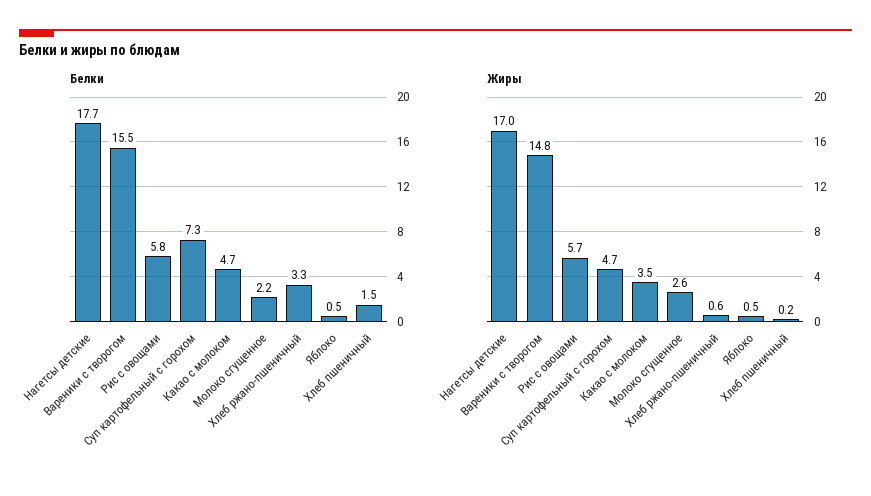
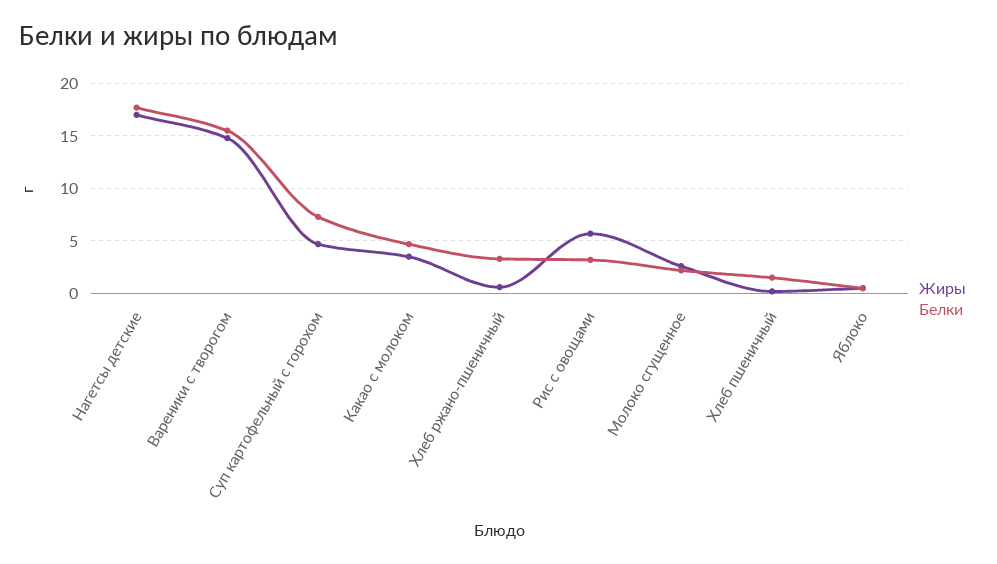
  {
    "Белки": {
      "Нагетсы детские": 17.7,
      "Вареники с творогом": 15.5,
-     "Рис с овощами": 5.8,
+     "Рис с овощами": 3,
      "Суп картофельный с горохом": 7.3,
      "Какао с молоком": 4.7,
      "Молоко сгущенное": 2.2,
      "Хлеб ржано-пшеничный": 3.3,
      "Яблоко": 0.5,
      "Хлеб пшеничный": 1.5
    },
    "Жиры": {
      "Нагетсы детские": 17,
      "Вареники с творогом": 14.8,
      "Рис с овощами": 5.7,
      "Суп картофельный с горохом": 4.7,
      "Какао с молоком": 3.5,
      "Молоко сгущенное": 2.6,
      "Хлеб ржано-пшеничный": 0.6,
      "Яблоко": 0.5,
      "Хлеб пшеничный": 0.2
    }
  }

